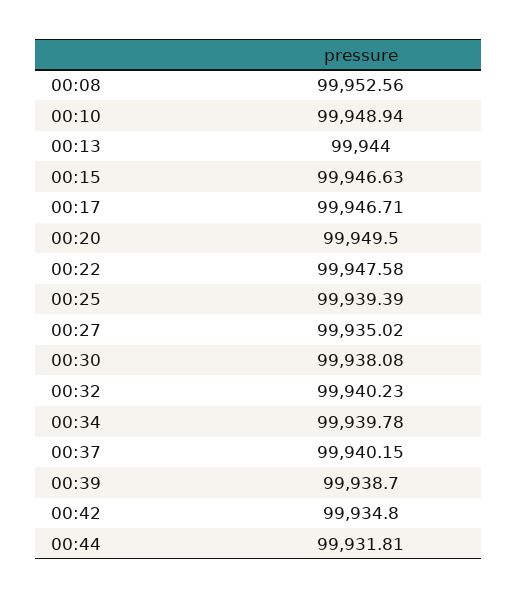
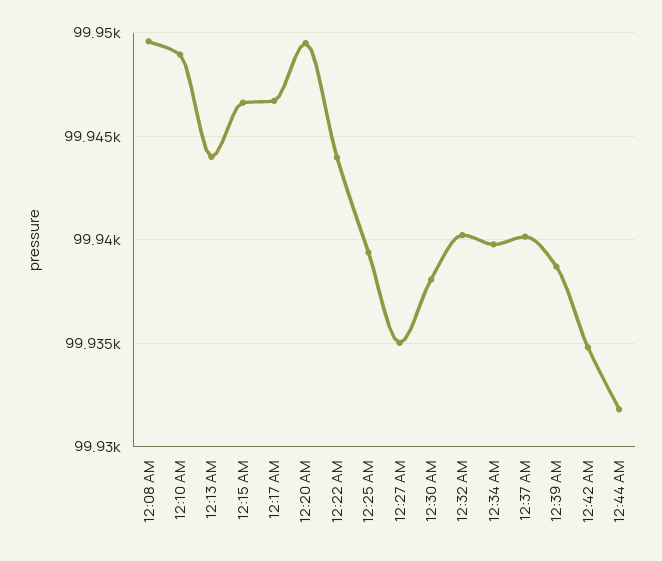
  {
-   "00:08": 99952.56,
+   "00:08": 99949.5,
    "00:10": 99948.94,
    "00:13": 99944,
    "00:15": 99946.63,
    "00:17": 99946.71,
    "00:20": 99949.5,
-   "00:22": 99947.58,
+   "00:22": 99944,
    "00:25": 99939.39,
    "00:27": 99935.02,
    "00:30": 99938.08,
    "00:32": 99940.23,
    "00:34": 99939.78,
    "00:37": 99940.15,
    "00:39": 99938.7,
    "00:42": 99934.8,
    "00:44": 99931.81
  }

